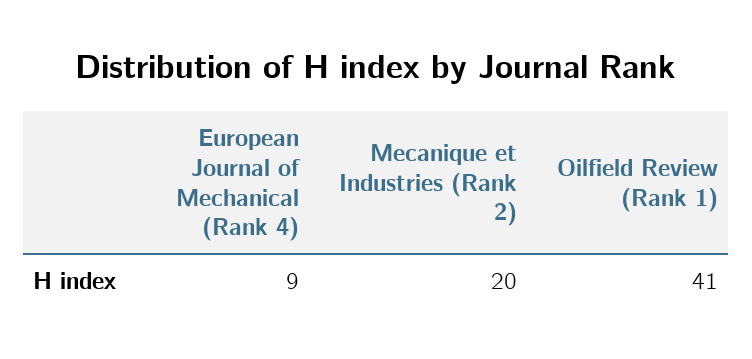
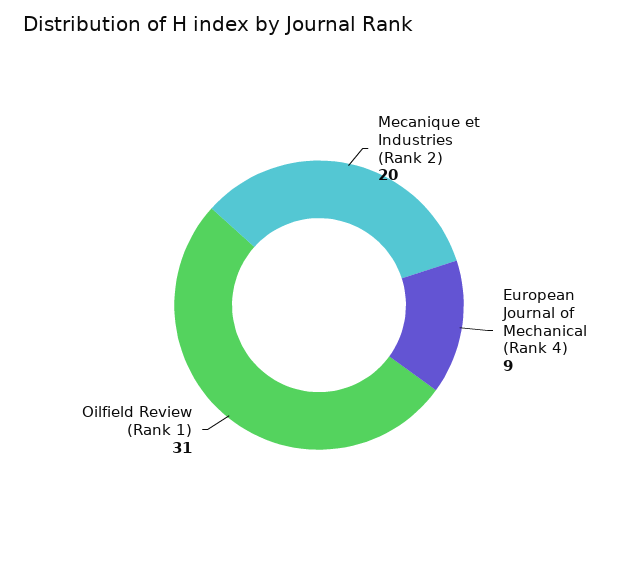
  {
    "European Journal of Mechanical (Rank 4)": 9,
    "Mecanique et Industries (Rank 2)": 20,
-   "Oilfield Review (Rank 1)": 41
+   "Oilfield Review (Rank 1)": 31
  }

